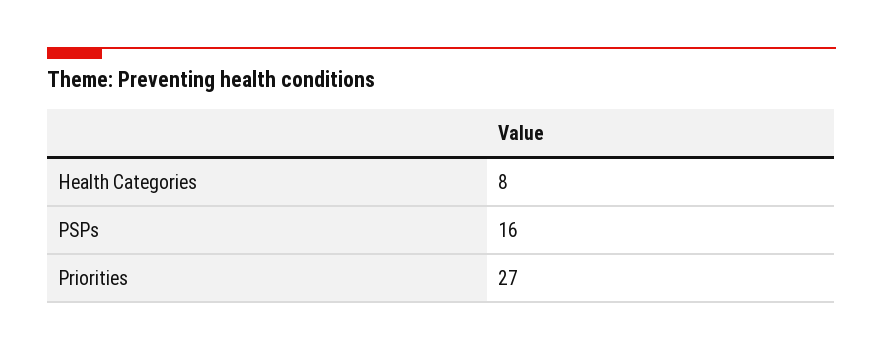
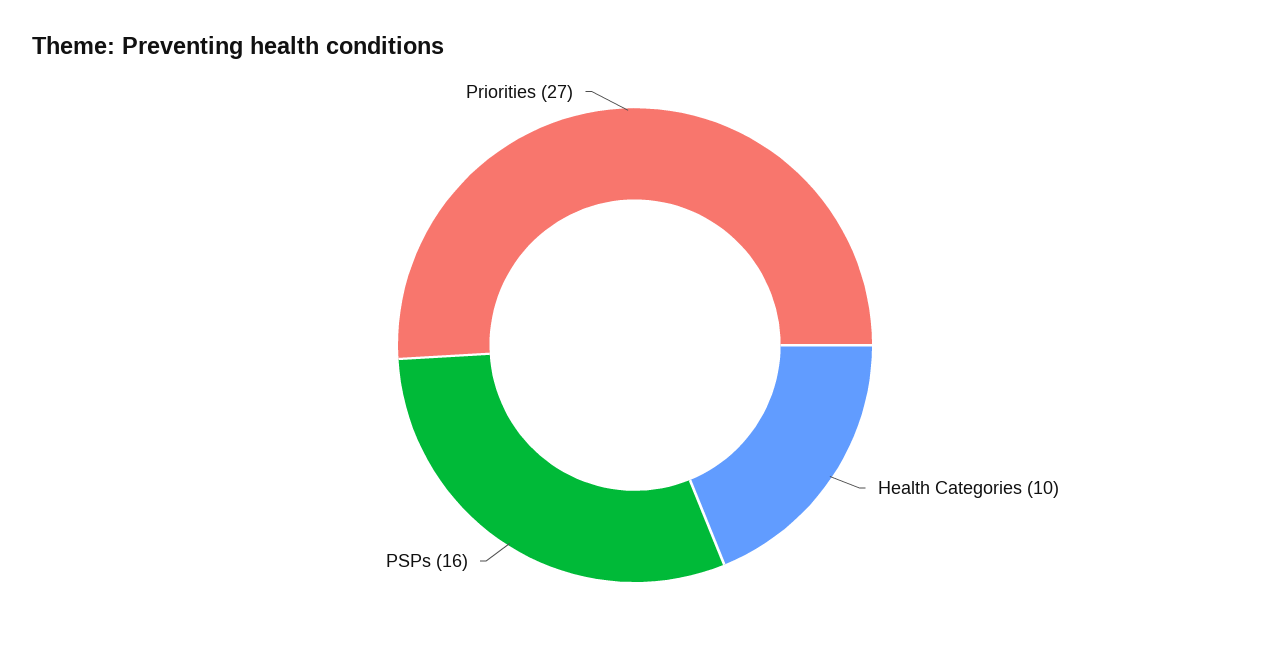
  {
-   "Health Categories": 8,
+   "Health Categories": 10,
    "PSPs": 16,
    "Priorities": 27
  }

